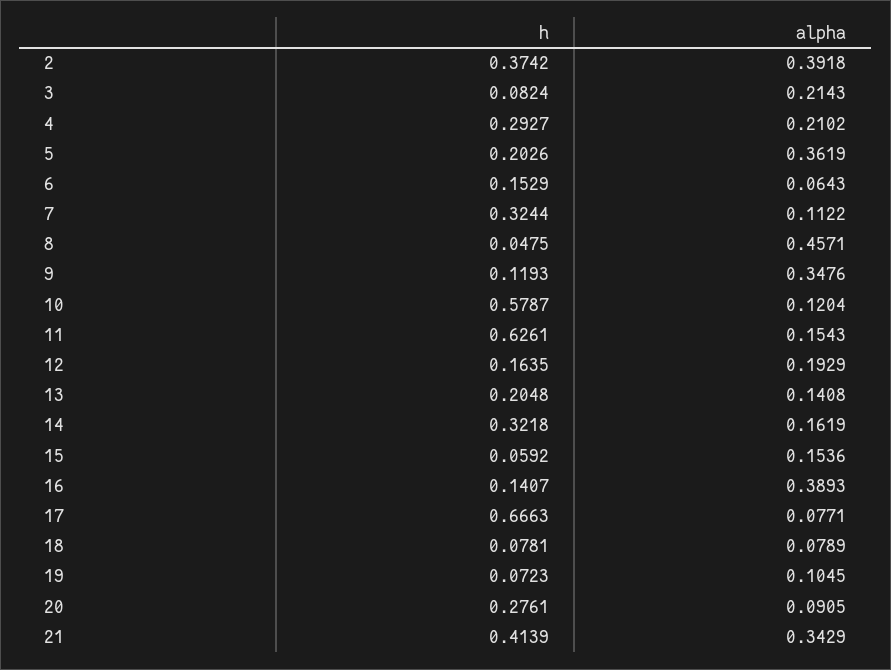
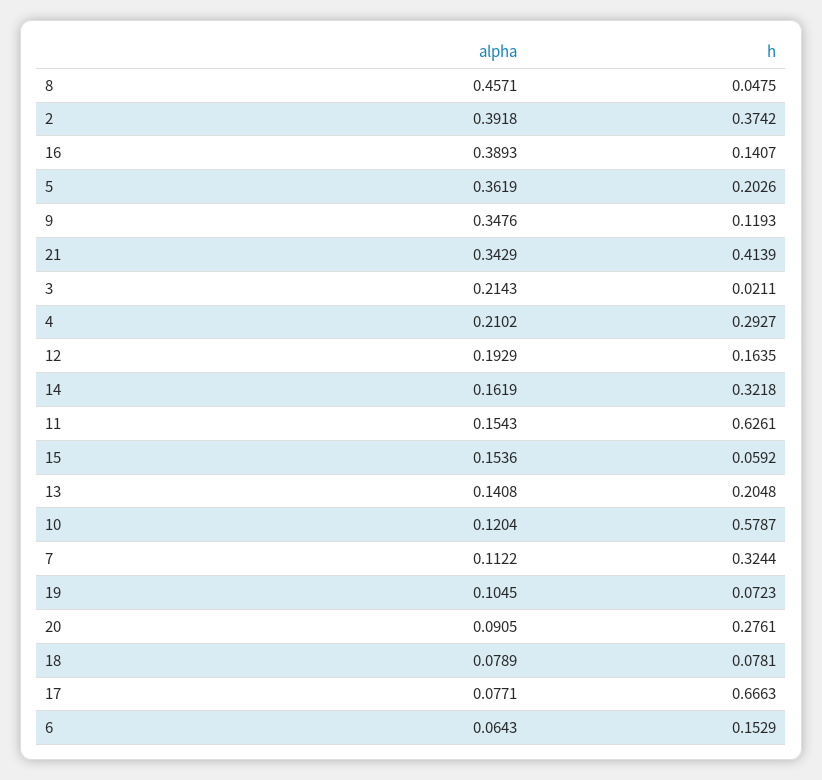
  {
    "h": {
      "2": 0.3742,
-     "3": 0.0824,
+     "3": 0.0211,
      "4": 0.2927,
      "5": 0.2026,
      "6": 0.1529,
      "7": 0.3244,
      "8": 0.0475,
      "9": 0.1193,
      "10": 0.5787,
      "11": 0.6261,
      "12": 0.1635,
      "13": 0.2048,
      "14": 0.3218,
      "15": 0.0592,
      "16": 0.1407,
      "17": 0.6663,
      "18": 0.0781,
      "19": 0.0723,
      "20": 0.2761,
      "21": 0.4139
    },
    "alpha": {
      "2": 0.3918,
      "3": 0.2143,
      "4": 0.2102,
      "5": 0.3619,
      "6": 0.0643,
      "7": 0.1122,
      "8": 0.4571,
      "9": 0.3476,
      "10": 0.1204,
      "11": 0.1543,
      "12": 0.1929,
      "13": 0.1408,
      "14": 0.1619,
      "15": 0.1536,
      "16": 0.3893,
      "17": 0.0771,
      "18": 0.0789,
      "19": 0.1045,
      "20": 0.0905,
      "21": 0.3429
    }
  }

